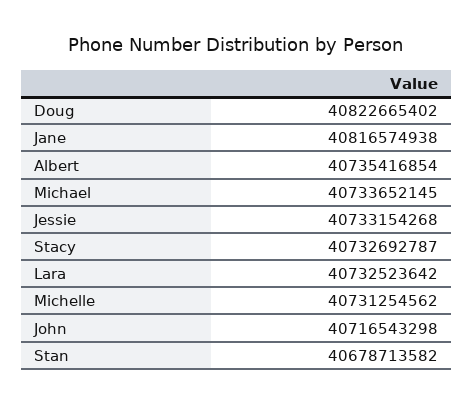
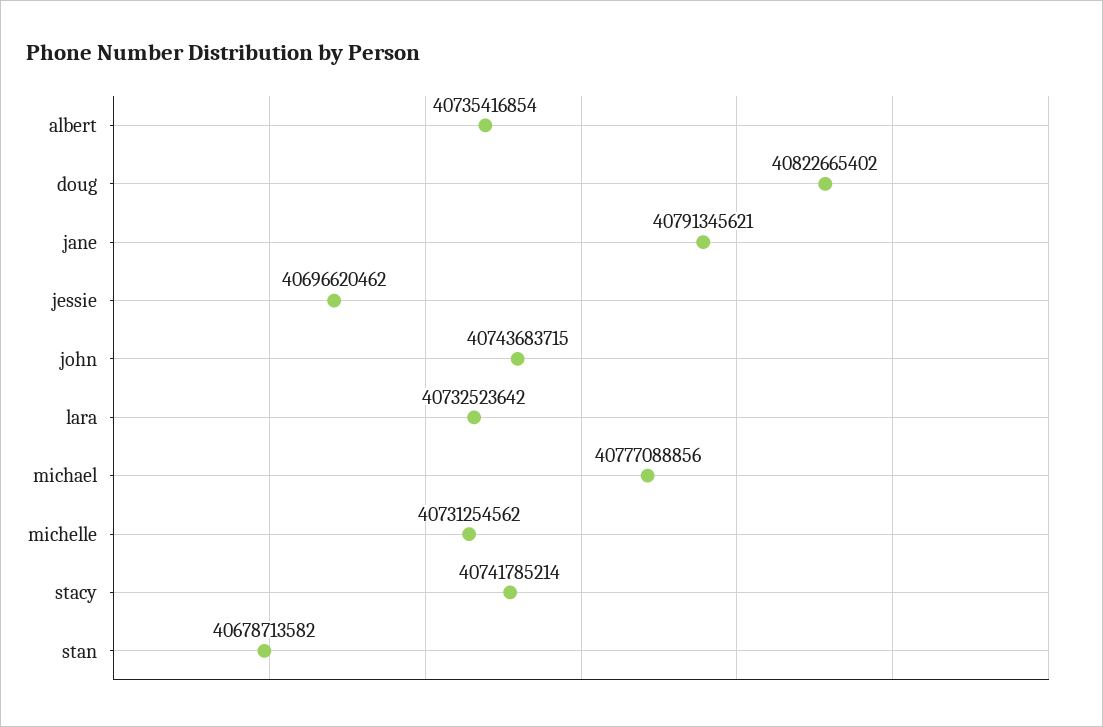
  {
    "Doug": 40822665402,
-   "Jane": 40816574938,
+   "Jane": 40791345621,
    "Albert": 40735416854,
-   "Michael": 40733652145,
+   "Michael": 40777088856,
-   "Jessie": 40733154268,
+   "Jessie": 40696620462,
-   "Stacy": 40732692787,
+   "Stacy": 40741785214,
    "Lara": 40732523642,
    "Michelle": 40731254562,
-   "John": 40716543298,
+   "John": 40743683715,
    "Stan": 40678713582
  }

